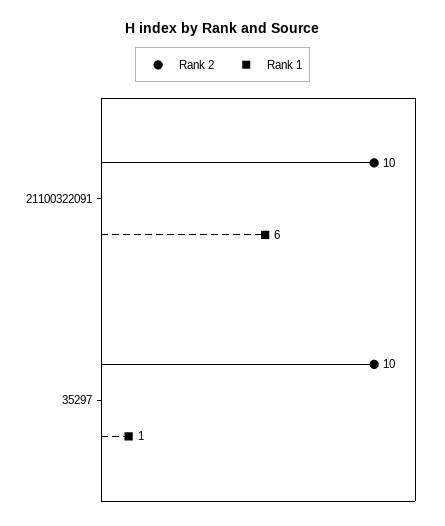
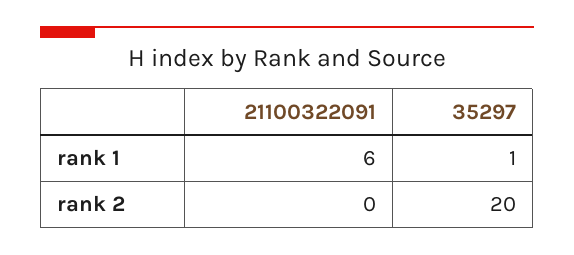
  {
    "Rank 2": {
-     "21100322091": 10,
+     "21100322091": 0,
-     "35297": 10
+     "35297": 20
    },
    "Rank 1": {
      "21100322091": 6,
      "35297": 1
    }
  }

